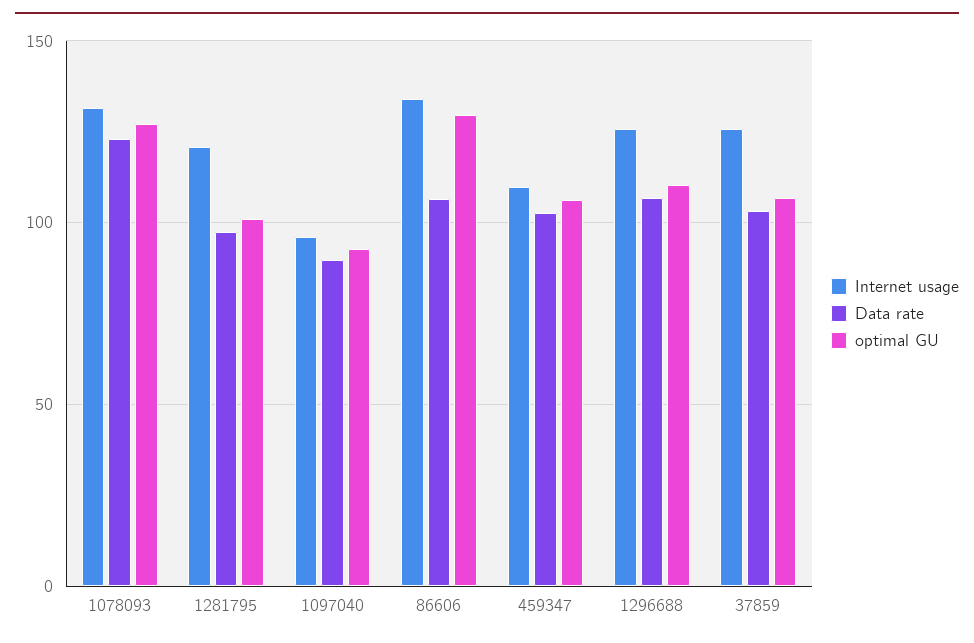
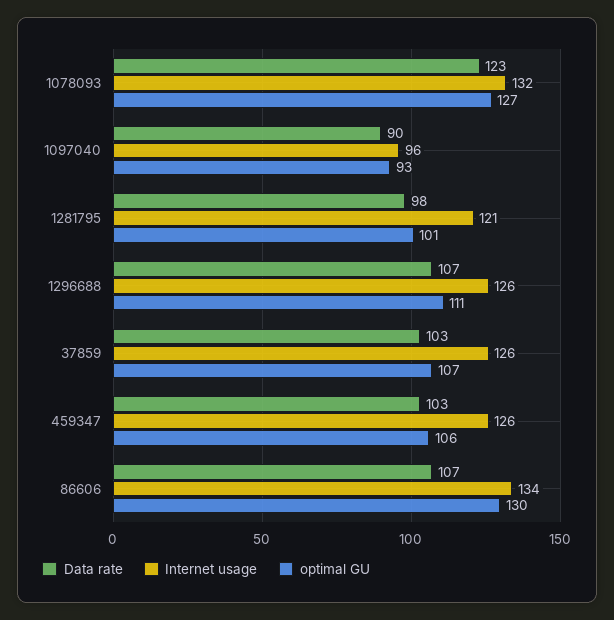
  {
    "Internet usage": {
      "1078093": 132,
      "1281795": 121,
      "1097040": 96,
      "86606": 134,
-     "459347": 110,
+     "459347": 126,
      "1296688": 126,
      "37859": 126
    },
    "Data rate": {
      "1078093": 123,
      "1281795": 98,
      "1097040": 90,
      "86606": 107,
      "459347": 103,
      "1296688": 107,
      "37859": 103
    },
    "optimal GU": {
      "1078093": 127,
      "1281795": 101,
      "1097040": 93,
      "86606": 130,
      "459347": 106,
      "1296688": 111,
      "37859": 107
    }
  }

